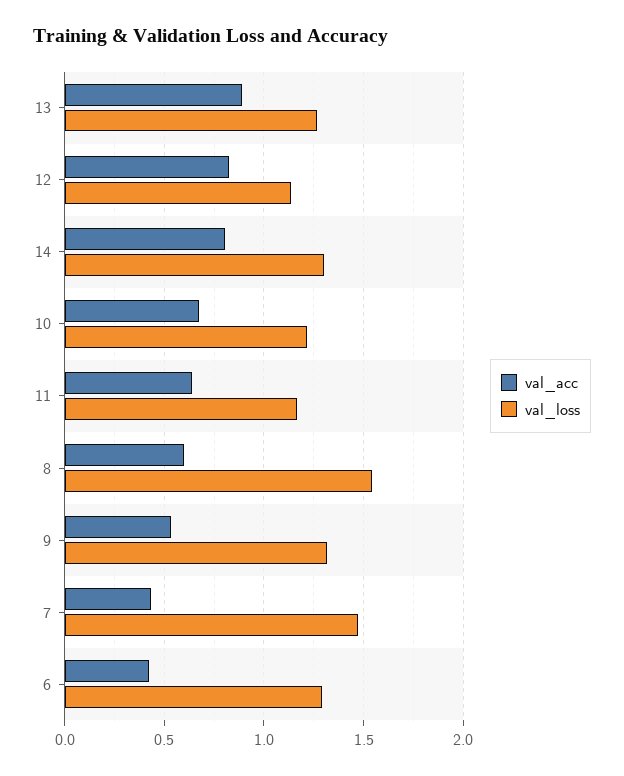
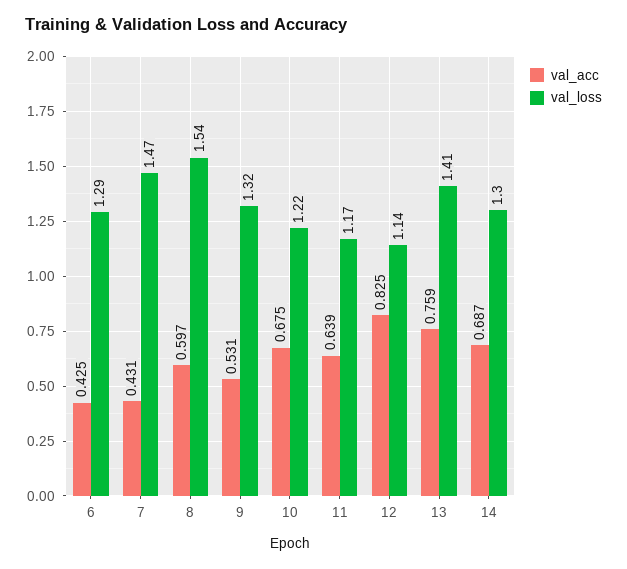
  {
    "val_acc": {
-     "13": 0.9,
+     "13": 0.759,
      "12": 0.825,
-     "14": 0.8,
+     "14": 0.687,
      "10": 0.675,
      "11": 0.639,
      "8": 0.597,
      "9": 0.531,
      "7": 0.431,
      "6": 0.425
    },
    "val_loss": {
-     "13": 1.25,
+     "13": 1.41,
      "12": 1.14,
      "14": 1.3,
      "10": 1.22,
      "11": 1.17,
      "8": 1.54,
      "9": 1.32,
      "7": 1.47,
      "6": 1.29
    }
  }

